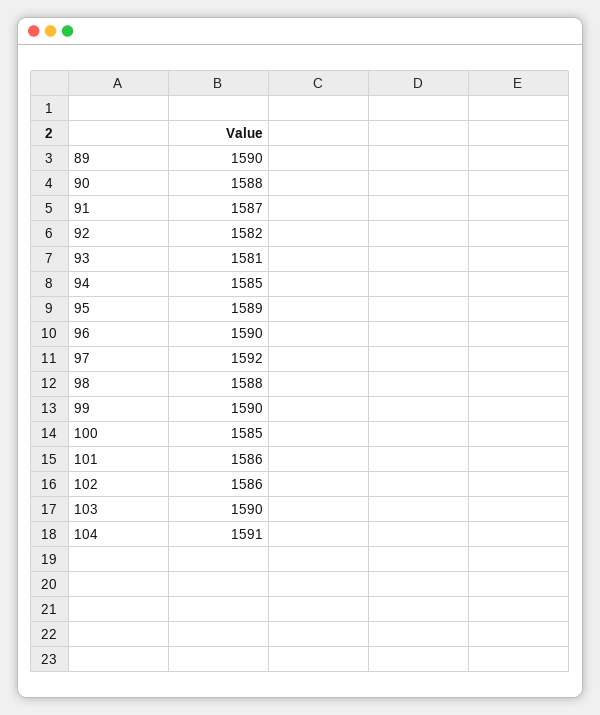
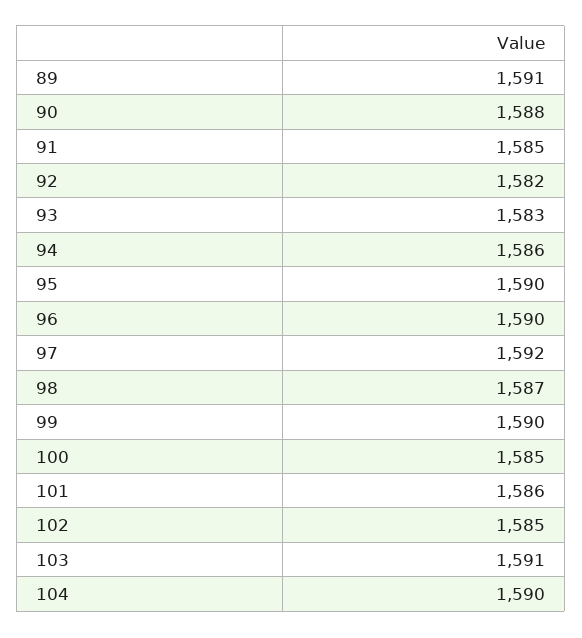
  {
-   "89": 1590,
+   "89": 1591,
    "90": 1588,
-   "91": 1587,
+   "91": 1585,
    "92": 1582,
-   "93": 1581,
+   "93": 1583,
-   "94": 1585,
+   "94": 1586,
-   "95": 1589,
+   "95": 1590,
    "96": 1590,
    "97": 1592,
-   "98": 1588,
+   "98": 1587,
    "99": 1590,
    "100": 1585,
    "101": 1586,
-   "102": 1586,
+   "102": 1585,
-   "103": 1590,
+   "103": 1591,
-   "104": 1591
+   "104": 1590
  }

